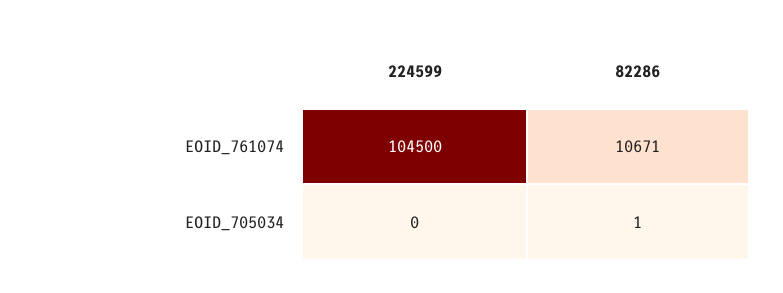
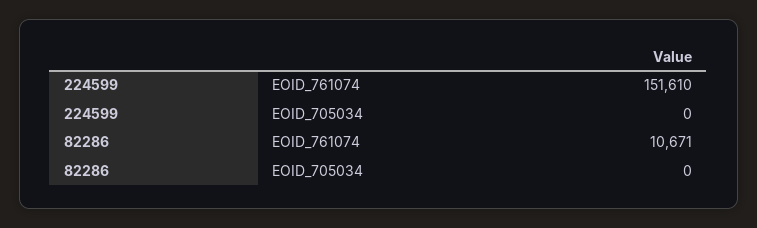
  {
    "224599": {
-     "EOID_761074": 104500,
+     "EOID_761074": 151610,
      "EOID_705034": 0
    },
    "82286": {
      "EOID_761074": 10671,
-     "EOID_705034": 1
+     "EOID_705034": 0
    }
  }

